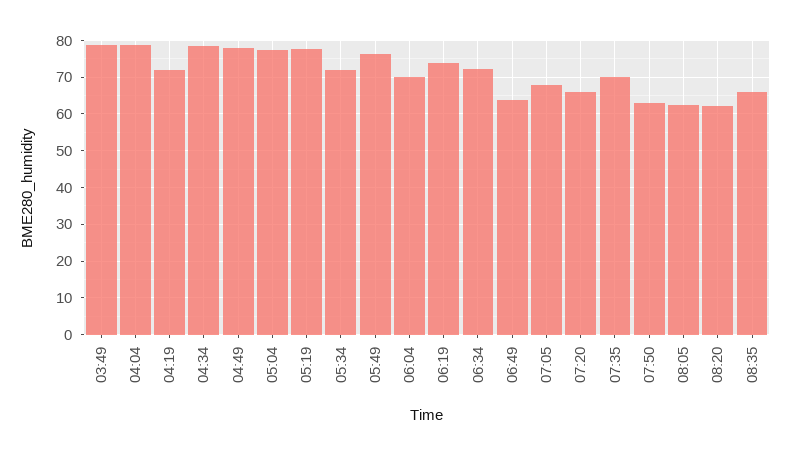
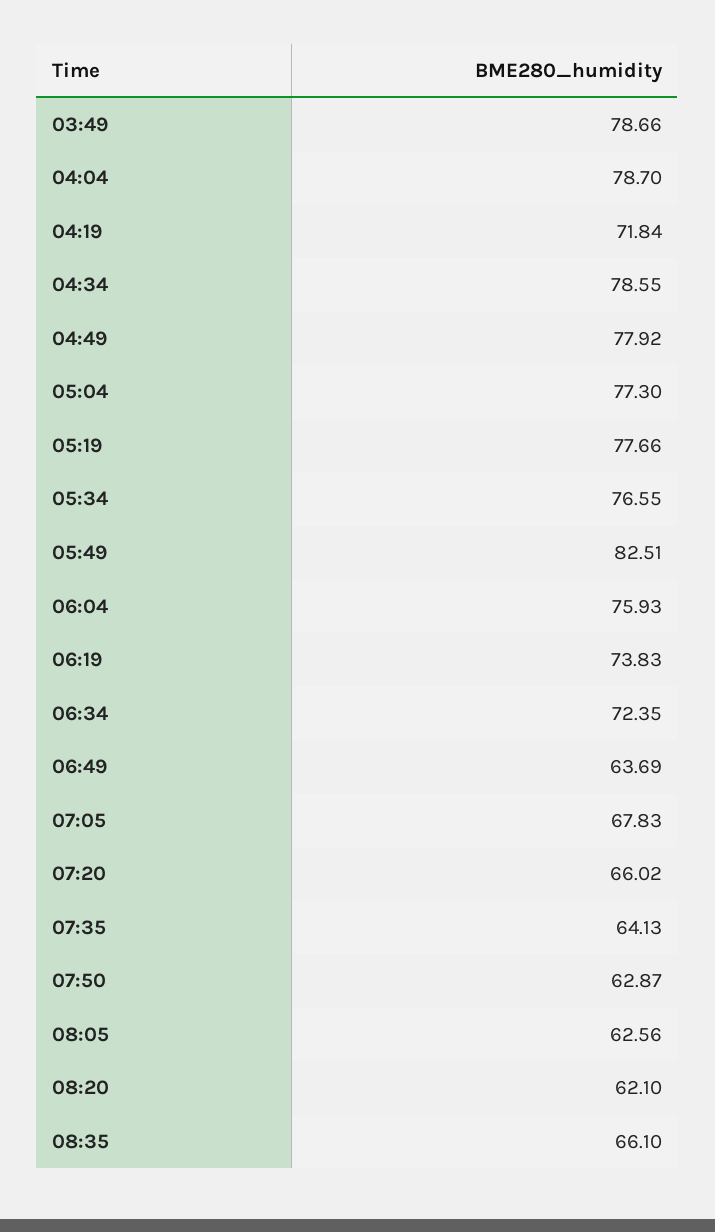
  {
    "03:49": 78.66,
    "04:04": 78.7,
    "04:19": 71.84,
    "04:34": 78.55,
    "04:49": 77.92,
    "05:04": 77.3,
    "05:19": 77.66,
-   "05:34": 72,
+   "05:34": 76.55,
-   "05:49": 76,
+   "05:49": 82.51,
-   "06:04": 70,
+   "06:04": 75.93,
    "06:19": 73.83,
    "06:34": 72.35,
    "06:49": 63.69,
    "07:05": 67.83,
    "07:20": 66.02,
-   "07:35": 70,
+   "07:35": 64.13,
    "07:50": 62.87,
    "08:05": 62.56,
    "08:20": 62.1,
    "08:35": 66.1
  }

